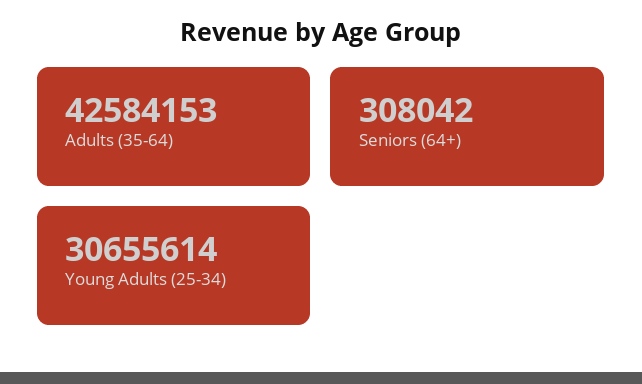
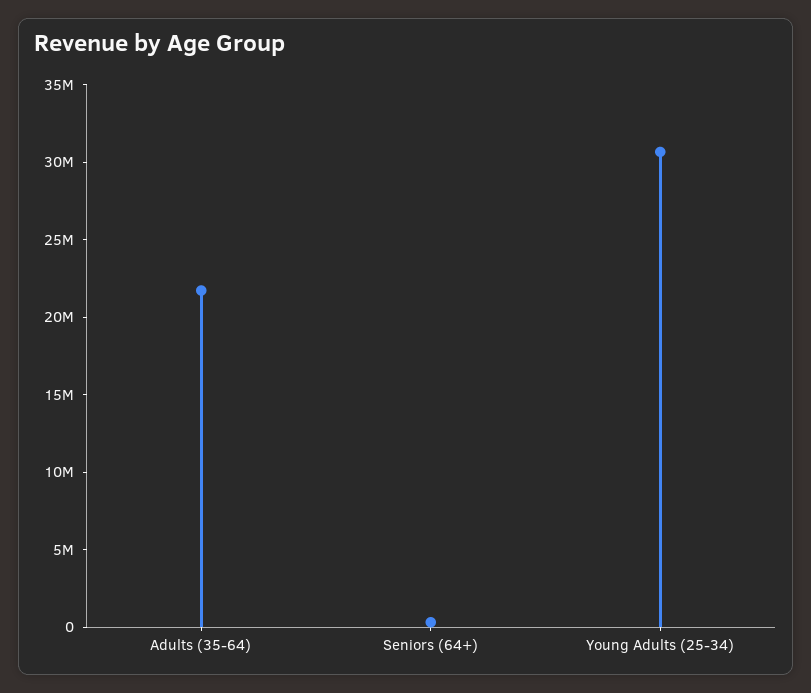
  {
-   "Adults (35-64)": 42584153,
+   "Adults (35-64)": 22000000,
    "Seniors (64+)": 308042,
    "Young Adults (25-34)": 30655614
  }

